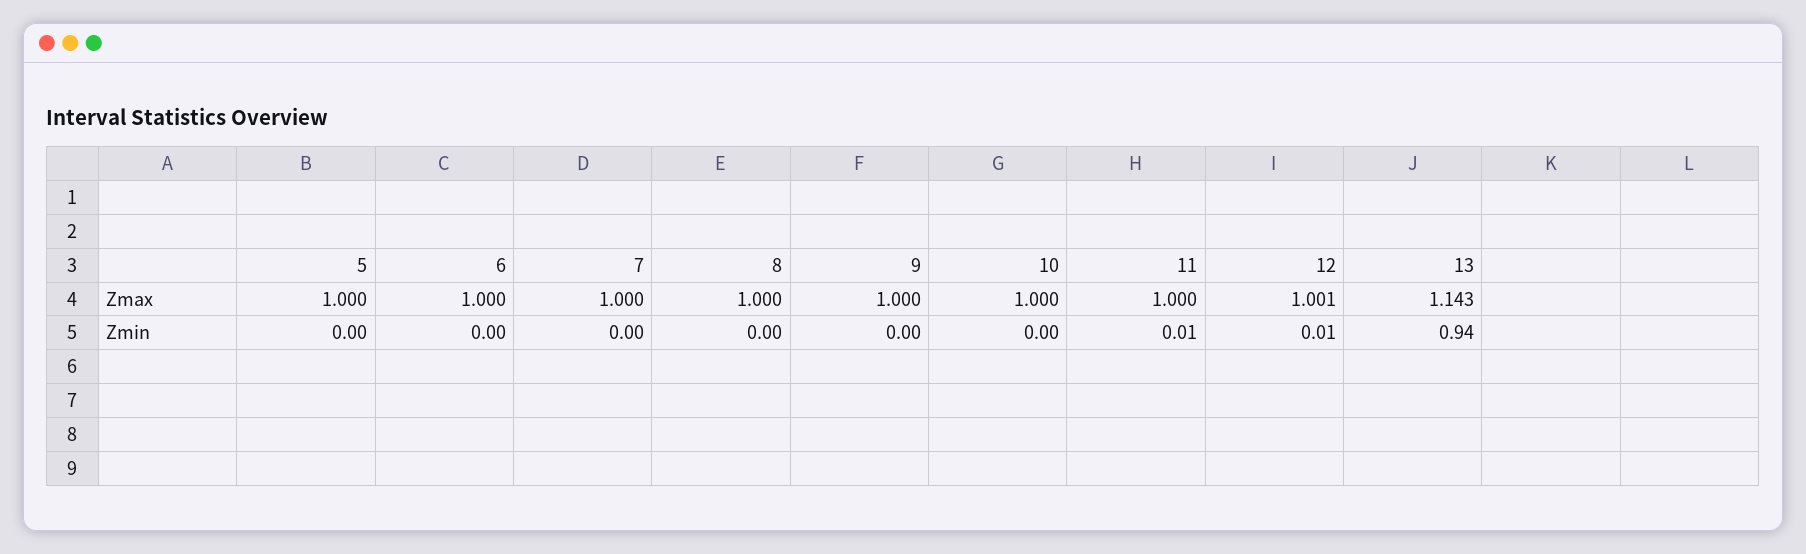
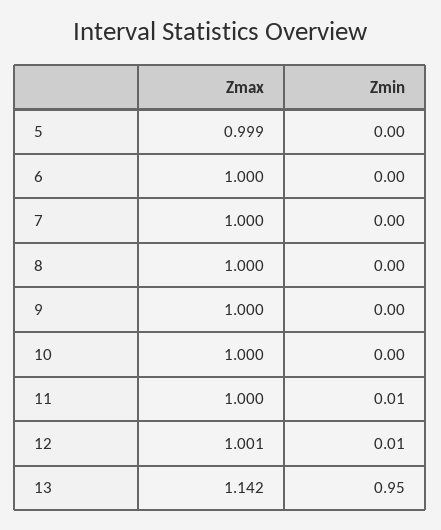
  {
    "5": {
-     "Zmax": 1,
+     "Zmax": 0.999,
      "Zmin": 0
    },
    "6": {
      "Zmax": 1,
      "Zmin": 0
    },
    "7": {
      "Zmax": 1,
      "Zmin": 0
    },
    "8": {
      "Zmax": 1,
      "Zmin": 0
    },
    "9": {
      "Zmax": 1,
      "Zmin": 0
    },
    "10": {
      "Zmax": 1,
      "Zmin": 0
    },
    "11": {
      "Zmax": 1,
      "Zmin": 0.01
    },
    "12": {
      "Zmax": 1.001,
      "Zmin": 0.01
    },
    "13": {
-     "Zmax": 1.143,
+     "Zmax": 1.142,
-     "Zmin": 0.94
+     "Zmin": 0.95
    }
  }

